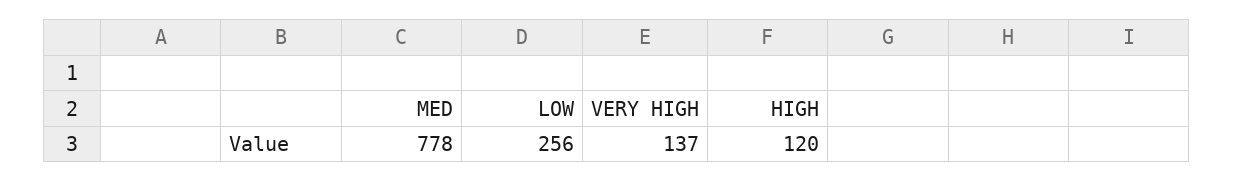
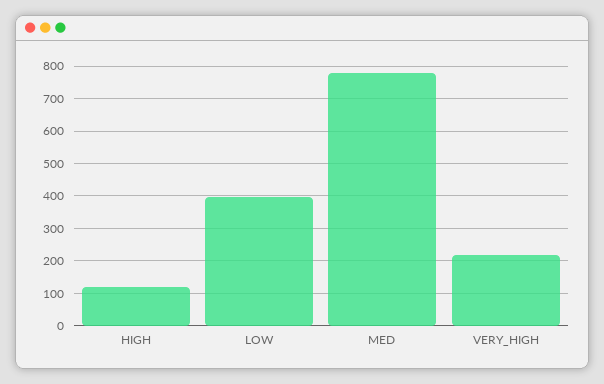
  {
    "MED": 778,
-   "LOW": 256,
+   "LOW": 400,
-   "VERY HIGH": 137,
+   "VERY HIGH": 220,
    "HIGH": 120
  }

